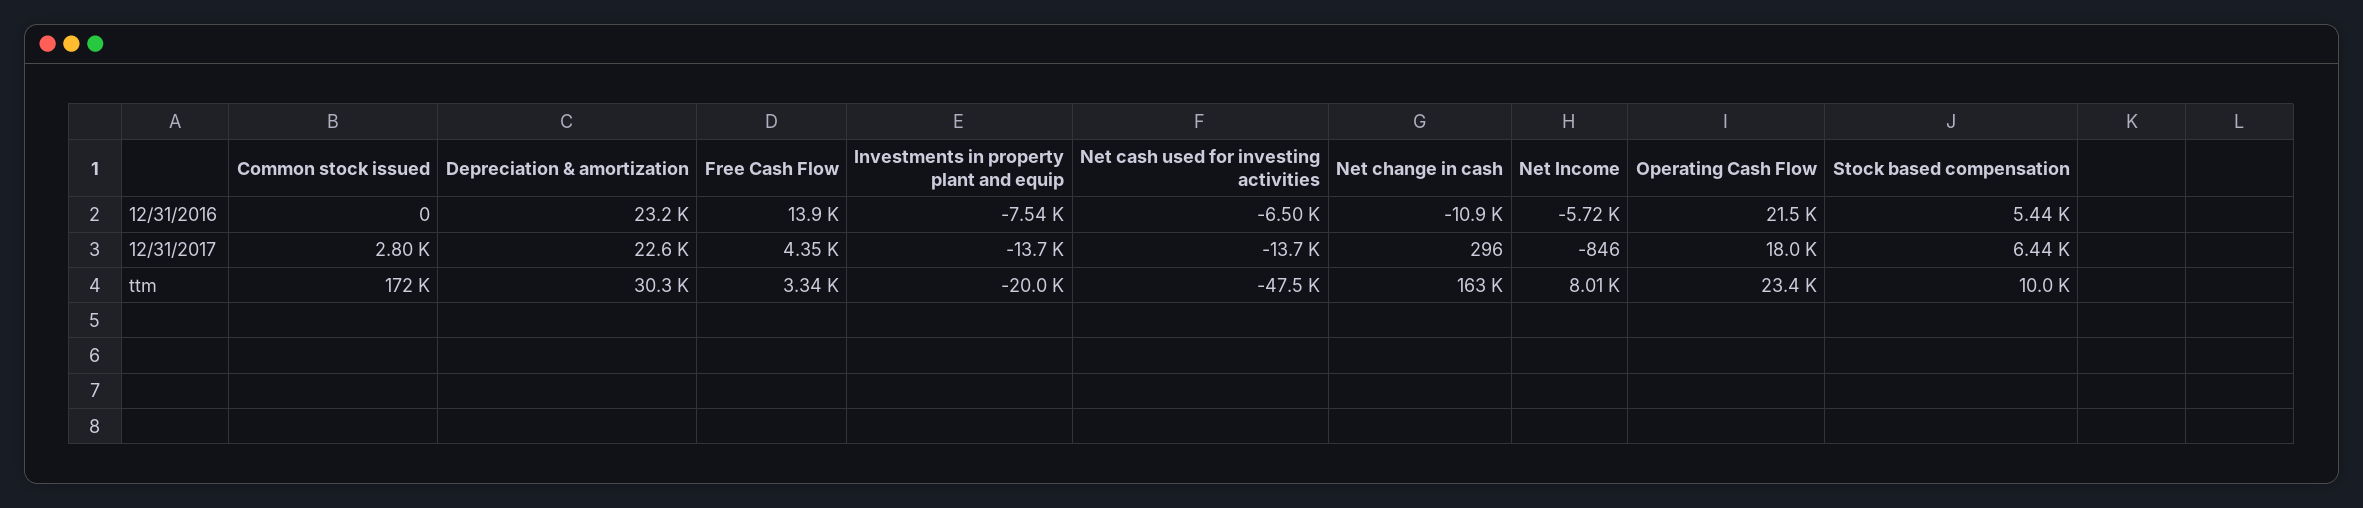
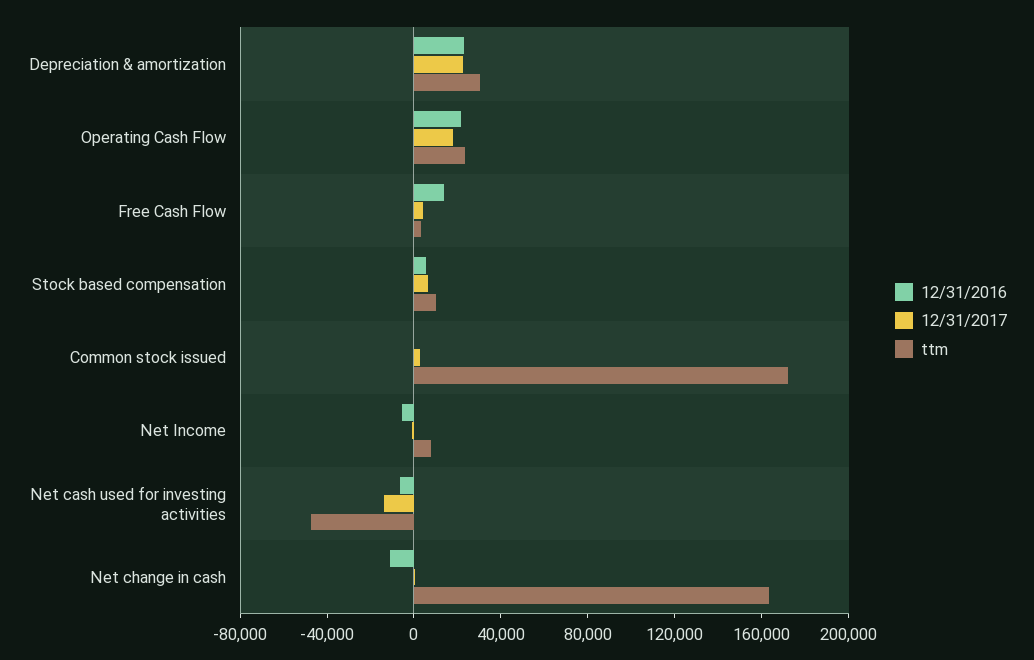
  {
    "12/31/2016": {
      "Common stock issued": 0,
      "Depreciation & amortization": 23200,
      "Free Cash Flow": 13900,
-     "Investments in property plant and equip": -7540,
      "Net cash used for investing activities": -6500,
      "Net change in cash": -10900,
      "Net Income": -5720,
      "Operating Cash Flow": 21500,
      "Stock based compensation": 5440
    },
    "12/31/2017": {
      "Common stock issued": 2800,
      "Depreciation & amortization": 22600,
      "Free Cash Flow": 4350,
-     "Investments in property plant and equip": -13700,
      "Net cash used for investing activities": -13700,
      "Net change in cash": 296,
      "Net Income": -846,
      "Operating Cash Flow": 18000,
      "Stock based compensation": 6440
    },
    "ttm": {
      "Common stock issued": 172000,
      "Depreciation & amortization": 30300,
      "Free Cash Flow": 3340,
-     "Investments in property plant and equip": -20000,
      "Net cash used for investing activities": -47500,
      "Net change in cash": 163000,
      "Net Income": 8010,
      "Operating Cash Flow": 23400,
      "Stock based compensation": 10000
    }
  }

